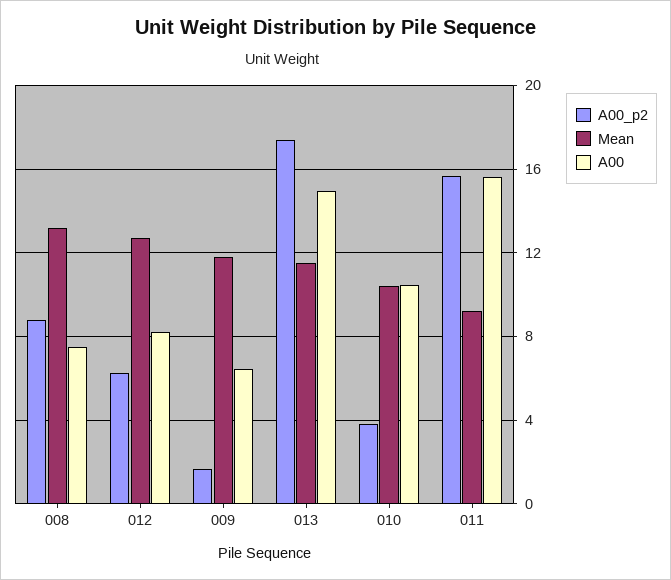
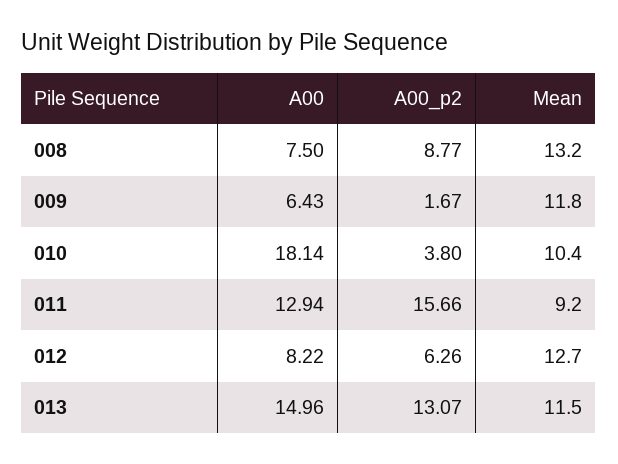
  {
    "A00_p2": {
      "008": 8.77,
      "012": 6.26,
      "009": 1.67,
-     "013": 17.5,
+     "013": 13.07,
      "010": 3.8,
      "011": 15.66
    },
    "Mean": {
      "008": 13.2,
      "012": 12.7,
      "009": 11.8,
      "013": 11.5,
      "010": 10.4,
      "011": 9.2
    },
    "A00": {
      "008": 7.5,
      "012": 8.22,
      "009": 6.43,
      "013": 14.96,
-     "010": 10.5,
+     "010": 18.14,
-     "011": 15.5
+     "011": 12.94
    }
  }

